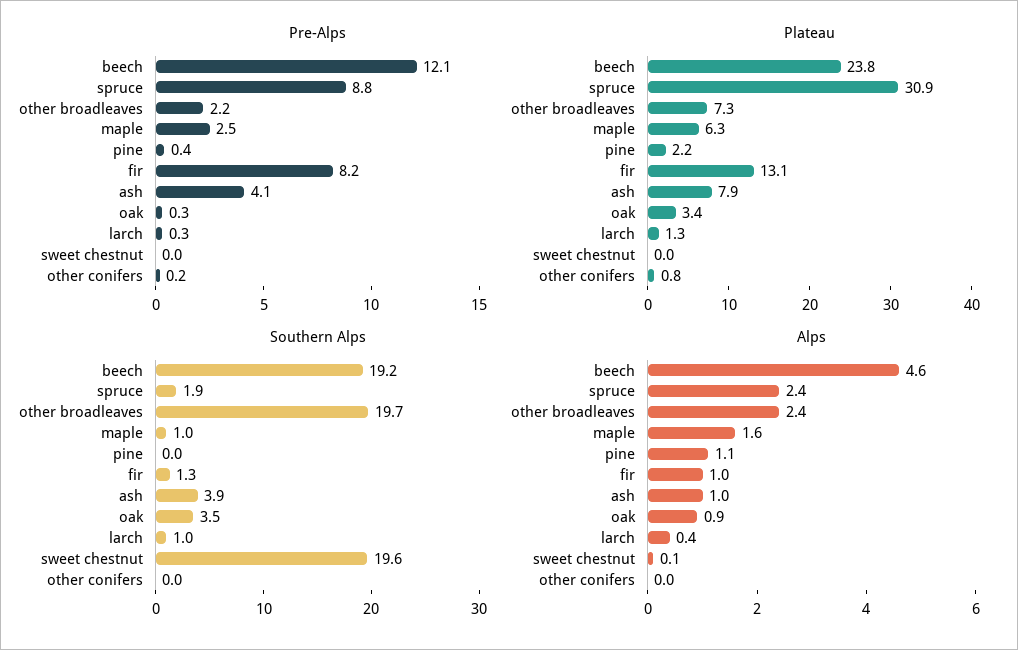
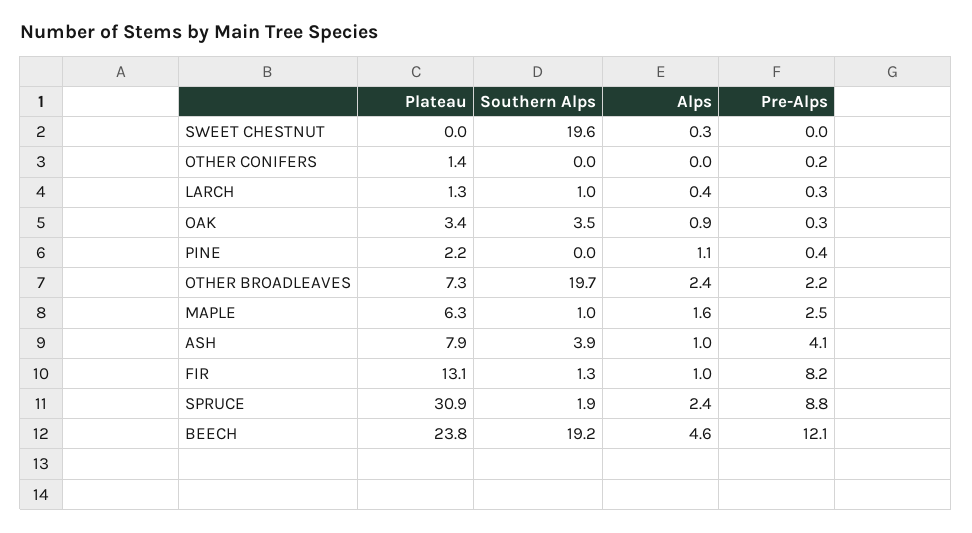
  {
    "Pre-Alps": {
      "beech": 12.1,
      "spruce": 8.8,
      "other broadleaves": 2.2,
      "maple": 2.5,
      "pine": 0.4,
      "fir": 8.2,
      "ash": 4.1,
      "oak": 0.3,
      "larch": 0.3,
      "sweet chestnut": 0,
      "other conifers": 0.2
    },
    "Plateau": {
      "beech": 23.8,
      "spruce": 30.9,
      "other broadleaves": 7.3,
      "maple": 6.3,
      "pine": 2.2,
      "fir": 13.1,
      "ash": 7.9,
      "oak": 3.4,
      "larch": 1.3,
      "sweet chestnut": 0,
-     "other conifers": 0.8
+     "other conifers": 1.4
    },
    "Southern Alps": {
      "beech": 19.2,
      "spruce": 1.9,
      "other broadleaves": 19.7,
      "maple": 1,
      "pine": 0,
      "fir": 1.3,
      "ash": 3.9,
      "oak": 3.5,
      "larch": 1,
      "sweet chestnut": 19.6,
      "other conifers": 0
    },
    "Alps": {
      "beech": 4.6,
      "spruce": 2.4,
      "other broadleaves": 2.4,
      "maple": 1.6,
      "pine": 1.1,
      "fir": 1,
      "ash": 1,
      "oak": 0.9,
      "larch": 0.4,
-     "sweet chestnut": 0.1,
+     "sweet chestnut": 0.3,
      "other conifers": 0
    }
  }

